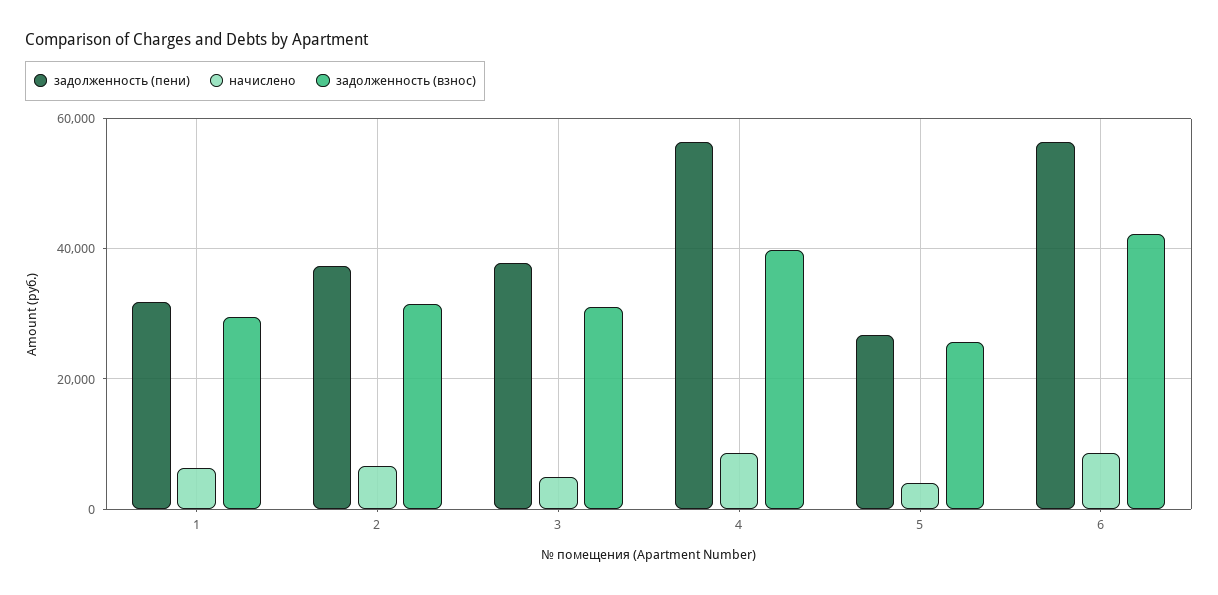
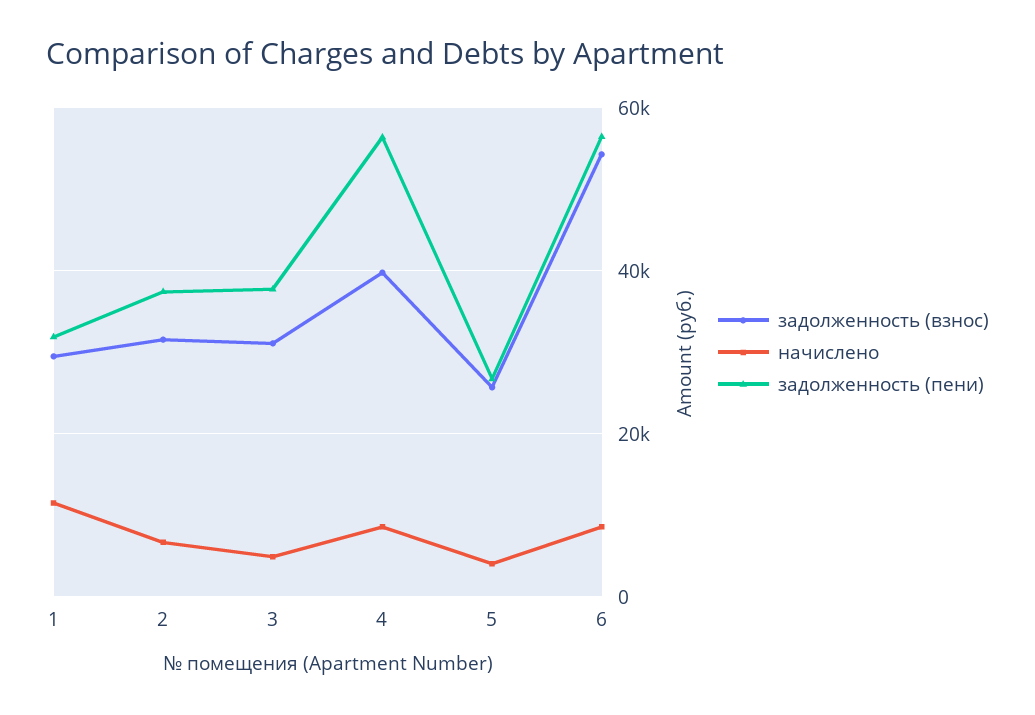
  {
    "задолженность (пени)": {
      "1": 32000,
      "2": 38000,
      "3": 38000,
      "4": 56000,
      "5": 26000,
      "6": 56000
    },
    "начислено": {
-     "1": 6000,
+     "1": 12000,
      "2": 6000,
      "3": 4000,
      "4": 8000,
      "5": 4000,
      "6": 8000
    },
    "задолженность (взнос)": {
      "1": 30000,
      "2": 32000,
      "3": 32000,
      "4": 40000,
      "5": 26000,
-     "6": 42000
+     "6": 54000
    }
  }

